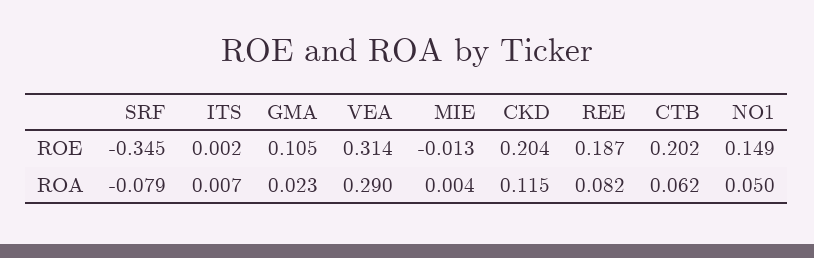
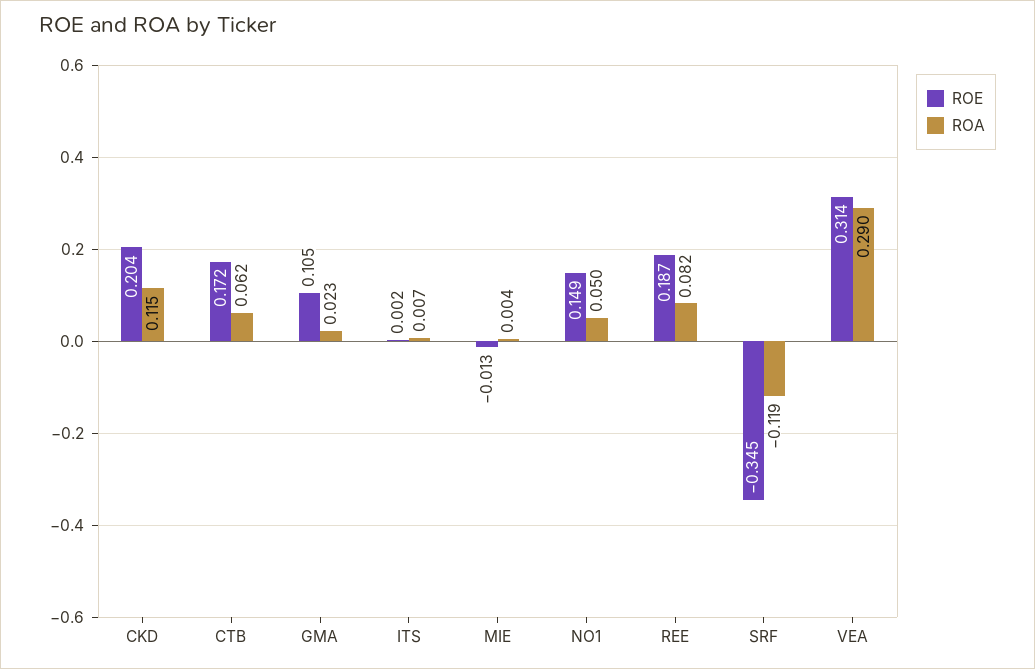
  {
    "ROE": {
      "SRF": -0.345,
      "ITS": 0.002,
      "GMA": 0.105,
      "VEA": 0.314,
      "MIE": -0.013,
      "CKD": 0.204,
      "REE": 0.187,
-     "CTB": 0.202,
+     "CTB": 0.172,
      "NO1": 0.149
    },
    "ROA": {
-     "SRF": -0.079,
+     "SRF": -0.119,
      "ITS": 0.007,
      "GMA": 0.023,
      "VEA": 0.29,
      "MIE": 0.004,
      "CKD": 0.115,
      "REE": 0.082,
      "CTB": 0.062,
      "NO1": 0.05
    }
  }

